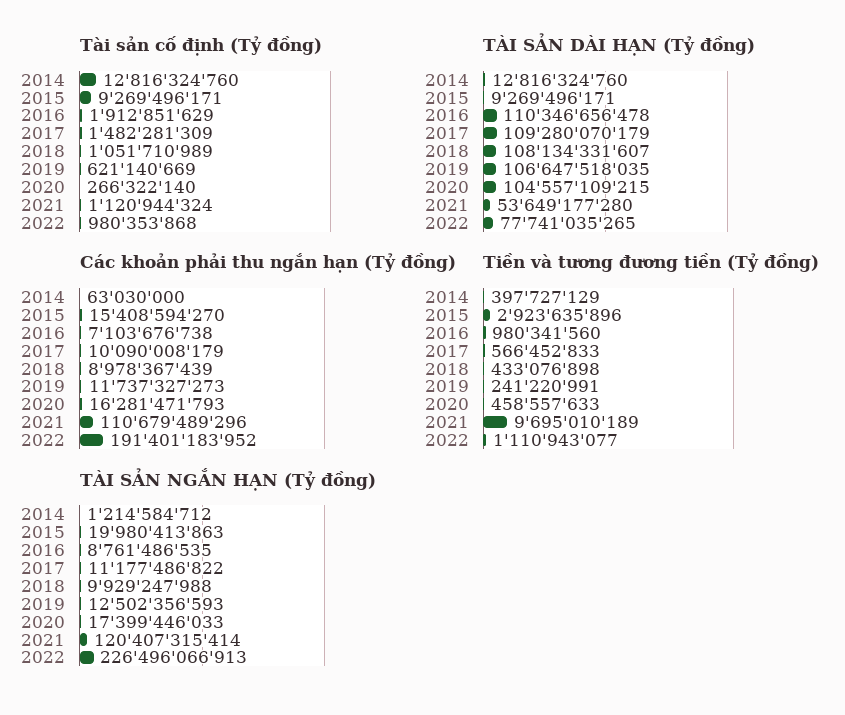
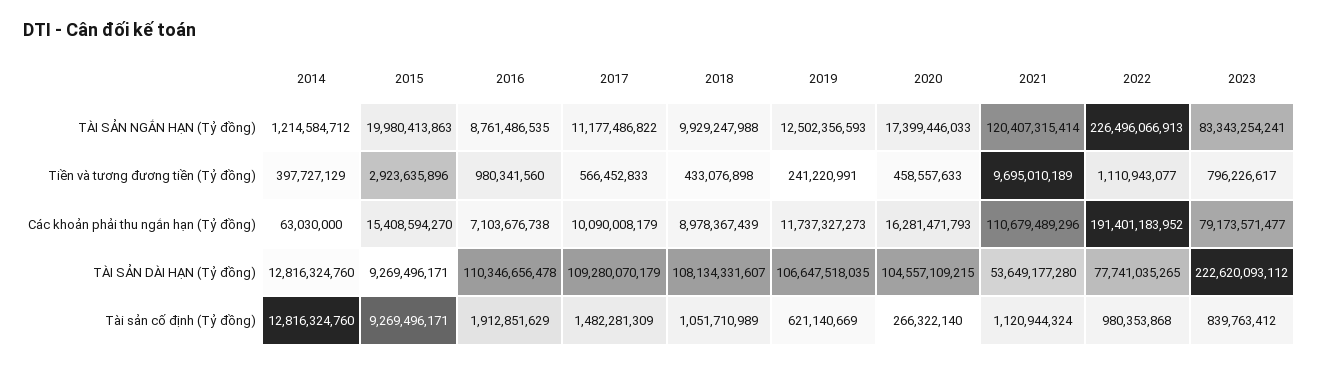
  {
    "Tài sản cố định (Tỷ đồng)": {
      "2014": 12816324760,
      "2015": 9269496171,
      "2016": 1912851629,
      "2017": 1482281309,
      "2018": 1051710989,
      "2019": 621140669,
      "2020": 266322140,
      "2021": 1120944324,
-     "2022": 980353868
+     "2022": 980353868,
+     "2023": 839763412
    },
    "TÀI SẢN DÀI HẠN (Tỷ đồng)": {
      "2014": 12816324760,
      "2015": 9269496171,
      "2016": 110346656478,
      "2017": 109280070179,
      "2018": 108134331607,
      "2019": 106647518035,
      "2020": 104557109215,
      "2021": 53649177280,
-     "2022": 77741035265
+     "2022": 77741035265,
+     "2023": 222620093112
    },
    "Các khoản phải thu ngắn hạn (Tỷ đồng)": {
      "2014": 63030000,
      "2015": 15408594270,
      "2016": 7103676738,
      "2017": 10090008179,
      "2018": 8978367439,
      "2019": 11737327273,
      "2020": 16281471793,
      "2021": 110679489296,
-     "2022": 191401183952
+     "2022": 191401183952,
+     "2023": 79173571477
    },
    "Tiền và tương đương tiền (Tỷ đồng)": {
      "2014": 397727129,
      "2015": 2923635896,
      "2016": 980341560,
      "2017": 566452833,
      "2018": 433076898,
      "2019": 241220991,
      "2020": 458557633,
      "2021": 9695010189,
-     "2022": 1110943077
+     "2022": 1110943077,
+     "2023": 796226617
    },
    "TÀI SẢN NGẮN HẠN (Tỷ đồng)": {
      "2014": 1214584712,
      "2015": 19980413863,
      "2016": 8761486535,
      "2017": 11177486822,
      "2018": 9929247988,
      "2019": 12502356593,
      "2020": 17399446033,
      "2021": 120407315414,
-     "2022": 226496066913
+     "2022": 226496066913,
+     "2023": 83343254241
    }
  }

